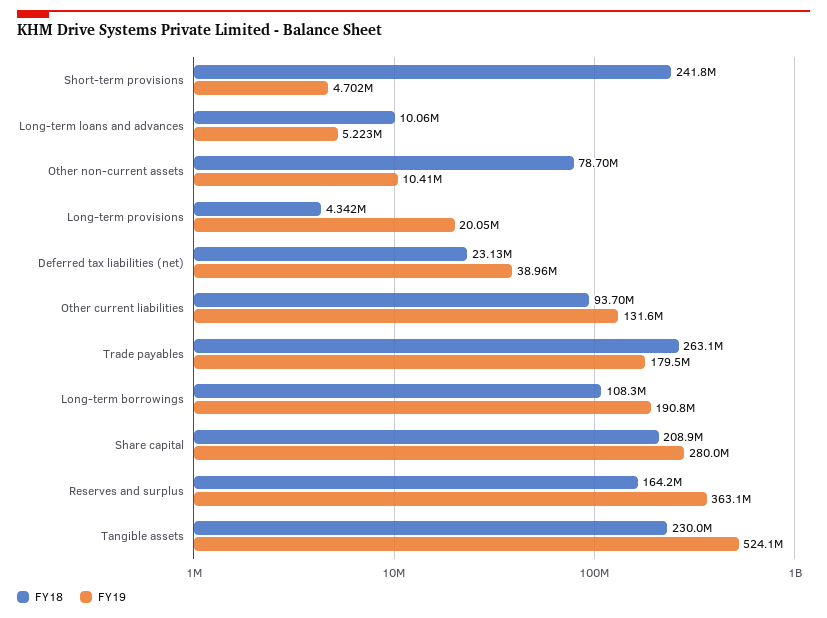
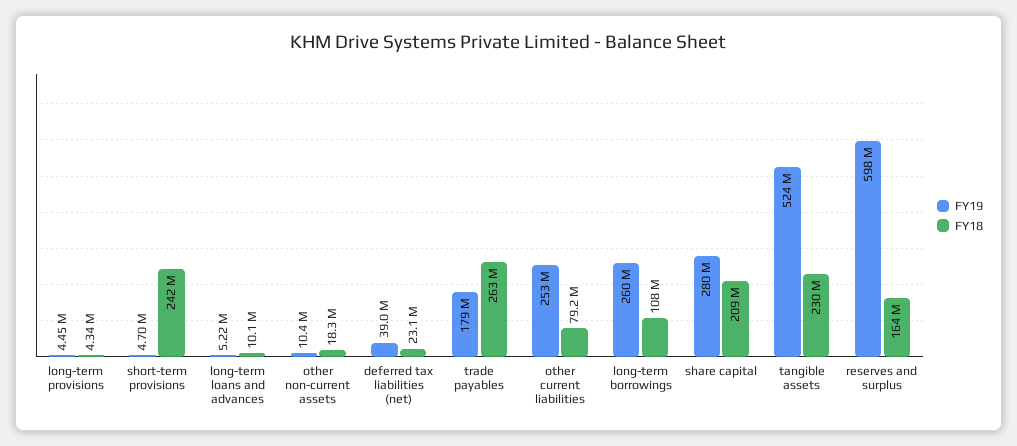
  {
    "FY18": {
      "Short-term provisions": 241800000,
      "Long-term loans and advances": 10060000,
-     "Other non-current assets": 78700000,
+     "Other non-current assets": 18300000,
      "Long-term provisions": 4342000,
      "Deferred tax liabilities (net)": 23130000,
-     "Other current liabilities": 93700000,
+     "Other current liabilities": 79200000,
      "Trade payables": 263100000,
      "Long-term borrowings": 108300000,
      "Share capital": 208900000,
      "Reserves and surplus": 164200000,
      "Tangible assets": 230000000
    },
    "FY19": {
      "Short-term provisions": 4702000,
      "Long-term loans and advances": 5223000,
      "Other non-current assets": 10410000,
-     "Long-term provisions": 20050000,
+     "Long-term provisions": 4450000,
      "Deferred tax liabilities (net)": 38960000,
-     "Other current liabilities": 131600000,
+     "Other current liabilities": 253000000,
      "Trade payables": 179500000,
-     "Long-term borrowings": 190800000,
+     "Long-term borrowings": 260000000,
      "Share capital": 280000000,
-     "Reserves and surplus": 363100000,
+     "Reserves and surplus": 598000000,
      "Tangible assets": 524100000
    }
  }

